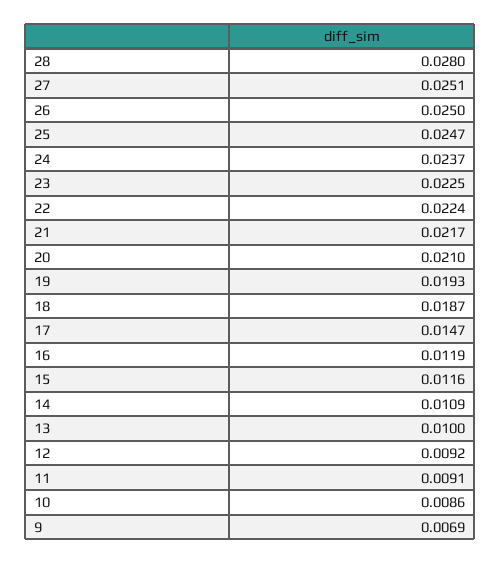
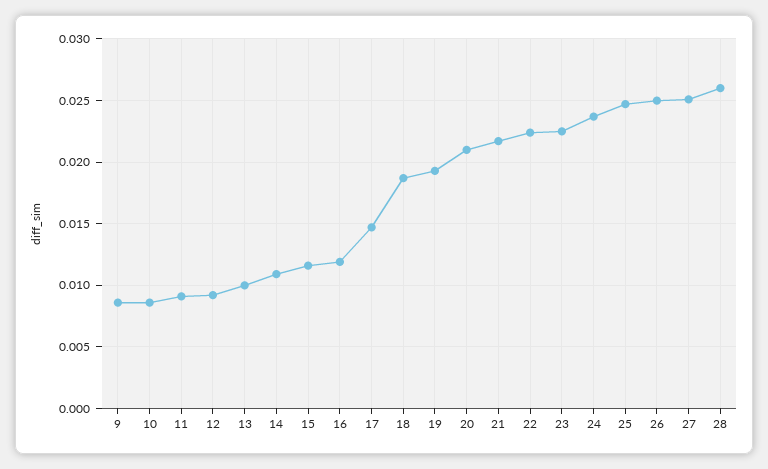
  {
-   "28": 0.028,
+   "28": 0.026,
    "27": 0.0251,
    "26": 0.025,
    "25": 0.0247,
    "24": 0.0237,
    "23": 0.0225,
    "22": 0.0224,
    "21": 0.0217,
    "20": 0.021,
    "19": 0.0193,
    "18": 0.0187,
    "17": 0.0147,
    "16": 0.0119,
    "15": 0.0116,
    "14": 0.0109,
    "13": 0.01,
    "12": 0.0092,
    "11": 0.0091,
    "10": 0.0086,
-   "9": 0.0069
+   "9": 0.0085
  }

